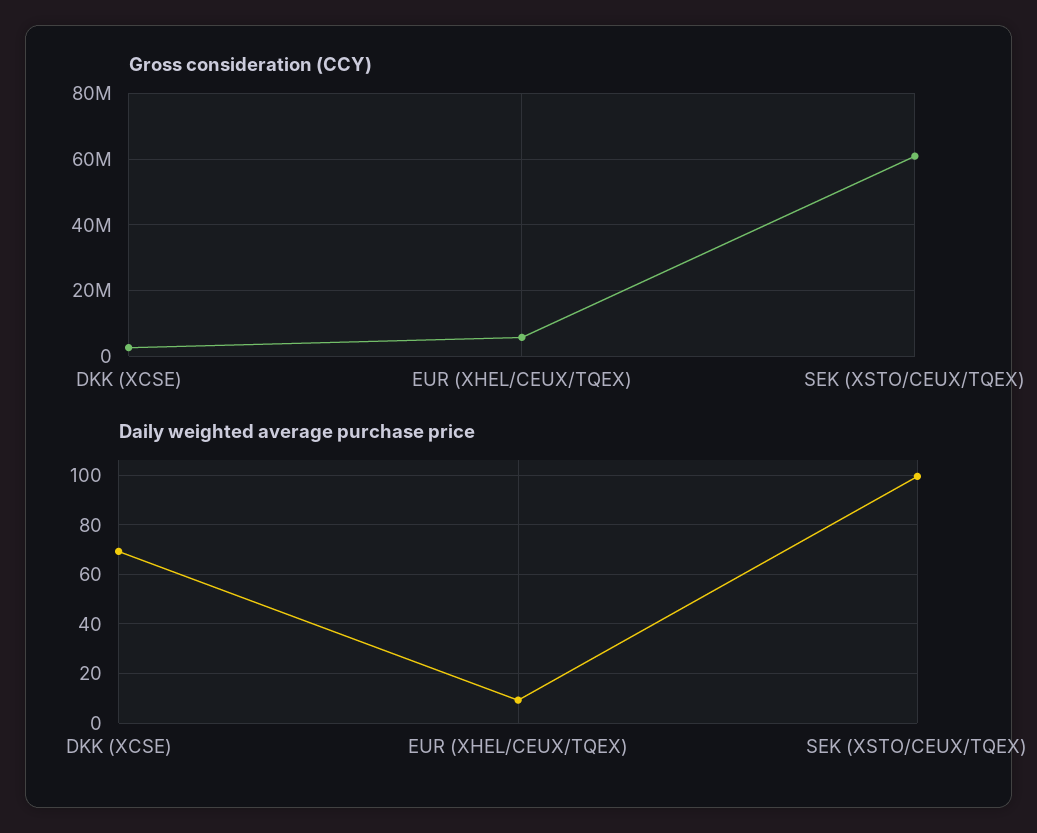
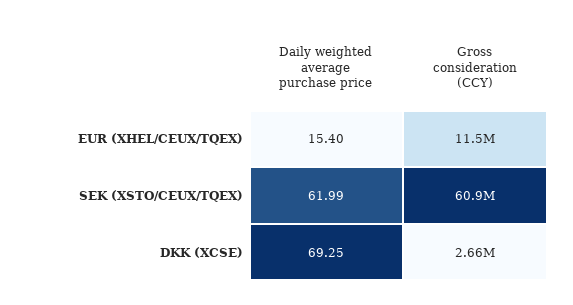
  {
    "Gross consideration (CCY)": {
      "DKK (XCSE)": 2660000,
-     "EUR (XHEL/CEUX/TQEX)": 6000000,
+     "EUR (XHEL/CEUX/TQEX)": 11500000,
      "SEK (XSTO/CEUX/TQEX)": 60900000
    },
    "Daily weighted average purchase price": {
      "DKK (XCSE)": 69.25,
-     "EUR (XHEL/CEUX/TQEX)": 10,
+     "EUR (XHEL/CEUX/TQEX)": 15.4,
-     "SEK (XSTO/CEUX/TQEX)": 100
+     "SEK (XSTO/CEUX/TQEX)": 61.99
    }
  }

